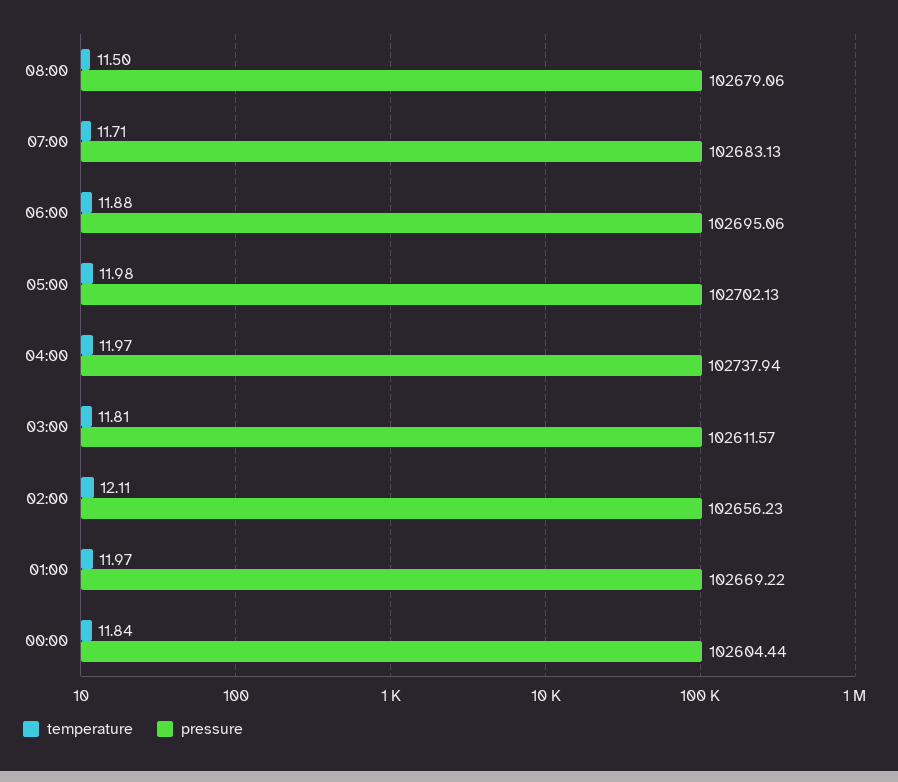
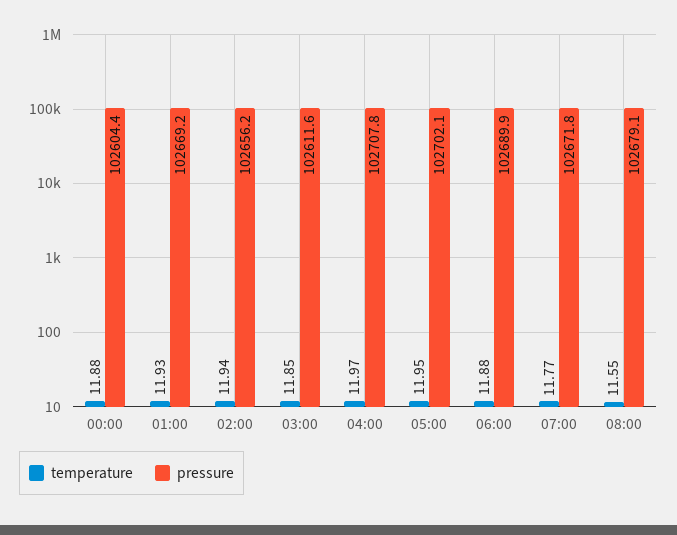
  {
    "temperature": {
-     "08:00": 11.5,
+     "08:00": 11.55,
-     "07:00": 11.71,
+     "07:00": 11.77,
      "06:00": 11.88,
-     "05:00": 11.98,
+     "05:00": 11.95,
      "04:00": 11.97,
-     "03:00": 11.81,
+     "03:00": 11.85,
-     "02:00": 12.11,
+     "02:00": 11.94,
-     "01:00": 11.97,
+     "01:00": 11.93,
-     "00:00": 11.84
+     "00:00": 11.88
    },
    "pressure": {
      "08:00": 102679.06,
-     "07:00": 102683.13,
+     "07:00": 102671.8,
-     "06:00": 102695.06,
+     "06:00": 102689.9,
      "05:00": 102702.13,
-     "04:00": 102737.94,
+     "04:00": 102707.8,
      "03:00": 102611.57,
      "02:00": 102656.23,
      "01:00": 102669.22,
      "00:00": 102604.44
    }
  }

